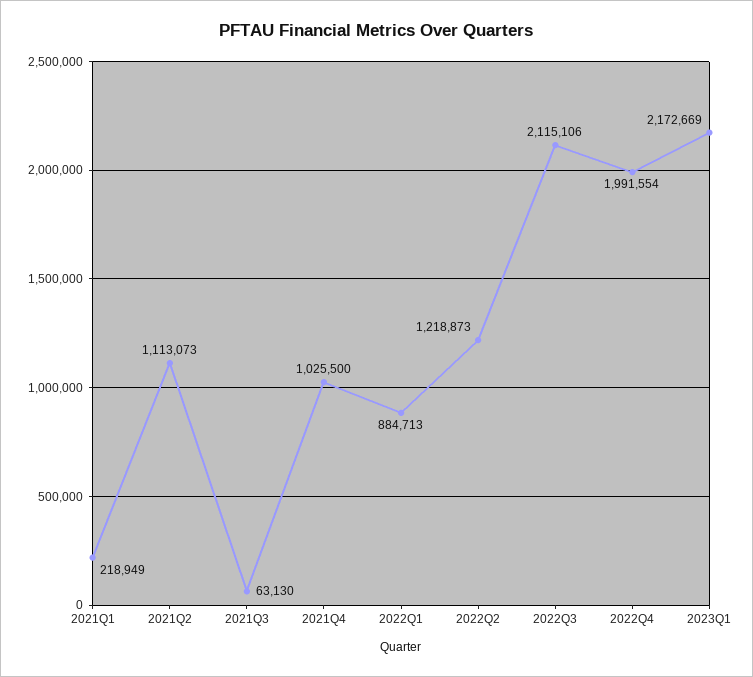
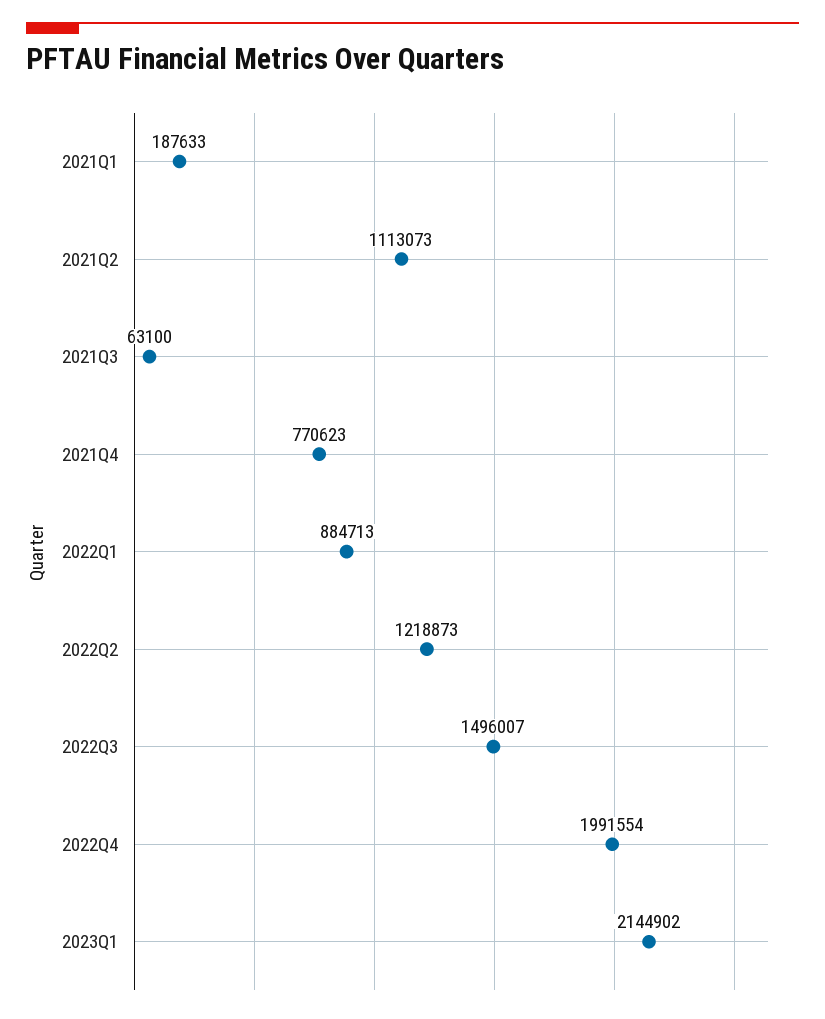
  {
-   "2021Q1": 218949,
+   "2021Q1": 187633,
    "2021Q2": 1113073,
-   "2021Q3": 63130,
+   "2021Q3": 63100,
-   "2021Q4": 1025500,
+   "2021Q4": 770623,
    "2022Q1": 884713,
    "2022Q2": 1218873,
-   "2022Q3": 2115106,
+   "2022Q3": 1496007,
    "2022Q4": 1991554,
-   "2023Q1": 2172669
+   "2023Q1": 2144902
  }

